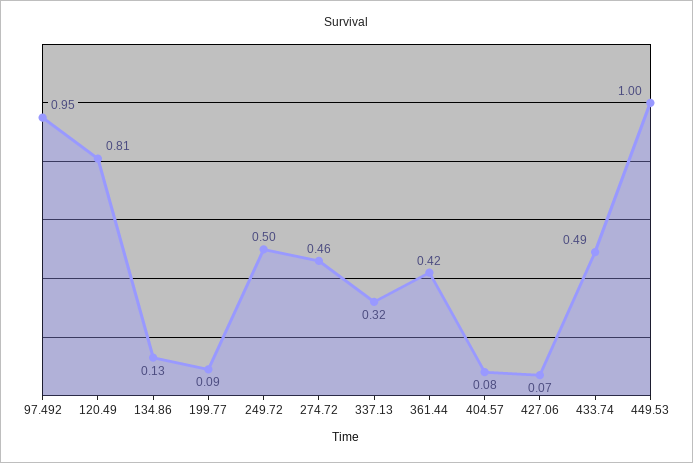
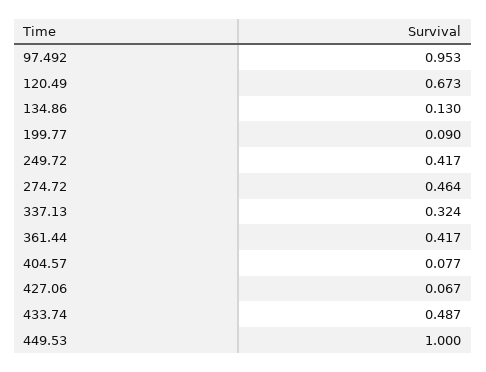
  {
    "97.492": 0.953,
-   "120.49": 0.81,
+   "120.49": 0.673,
    "134.86": 0.13,
    "199.77": 0.09,
-   "249.72": 0.5,
+   "249.72": 0.417,
    "274.72": 0.464,
    "337.13": 0.324,
    "361.44": 0.417,
    "404.57": 0.077,
    "427.06": 0.067,
    "433.74": 0.487,
    "449.53": 1
  }

